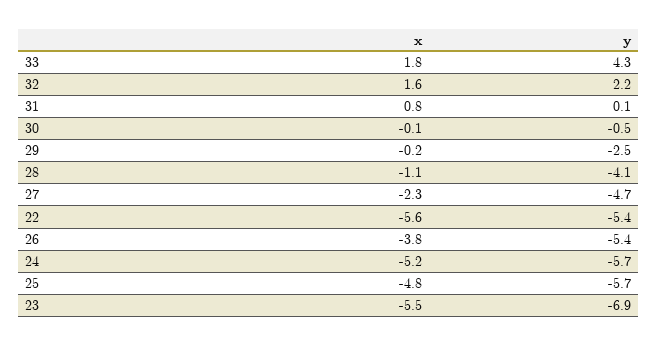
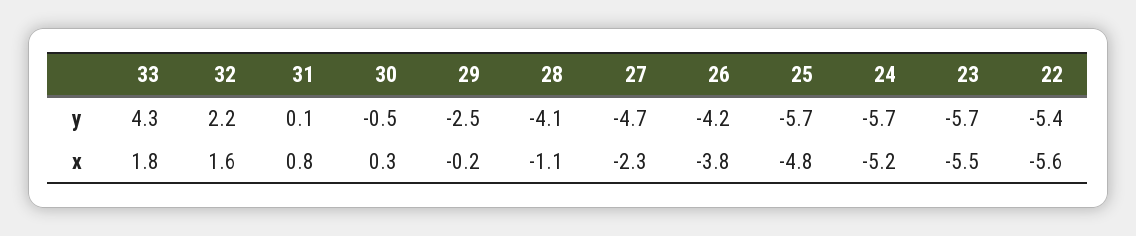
  {
    "x": {
      "33": 1.8,
      "32": 1.6,
      "31": 0.8,
-     "30": -0.1,
+     "30": 0.3,
      "29": -0.2,
      "28": -1.1,
      "27": -2.3,
      "22": -5.6,
      "26": -3.8,
      "24": -5.2,
      "25": -4.8,
      "23": -5.5
    },
    "y": {
      "33": 4.3,
      "32": 2.2,
      "31": 0.1,
      "30": -0.5,
      "29": -2.5,
      "28": -4.1,
      "27": -4.7,
      "22": -5.4,
-     "26": -5.4,
+     "26": -4.2,
      "24": -5.7,
      "25": -5.7,
-     "23": -6.9
+     "23": -5.7
    }
  }

